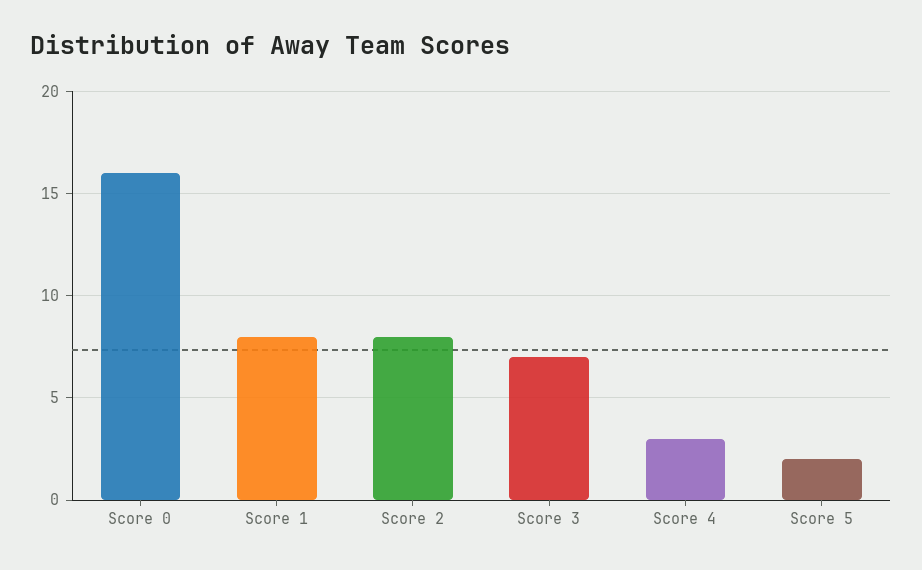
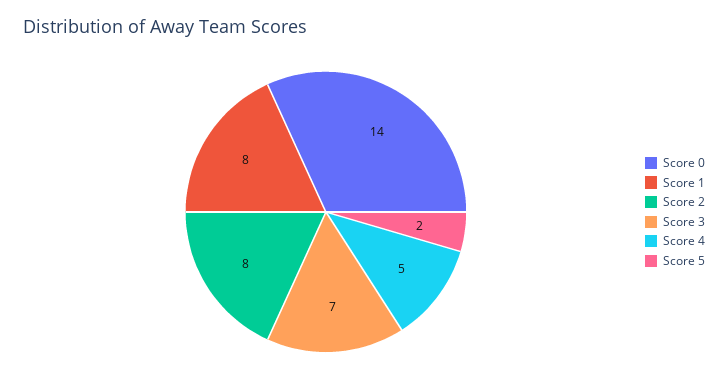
  {
-   "Score 0": 16,
+   "Score 0": 14,
    "Score 1": 8,
    "Score 2": 8,
    "Score 3": 7,
-   "Score 4": 3,
+   "Score 4": 5,
    "Score 5": 2
  }

